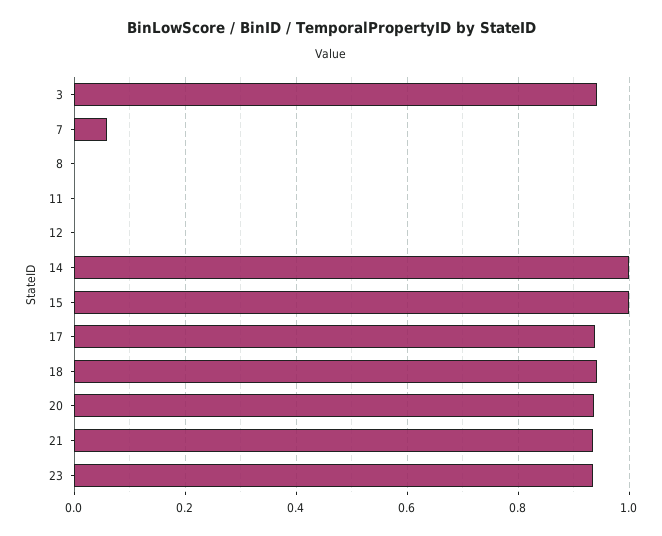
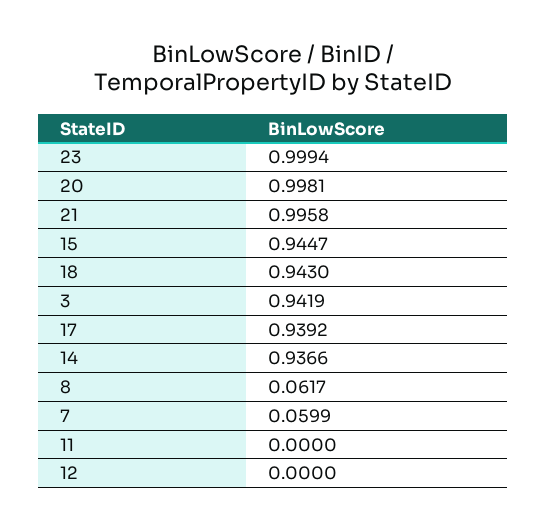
  {
    "3": 0.9419,
    "7": 0.0599,
-   "8": 0,
+   "8": 0.0617,
    "11": 0,
    "12": 0,
-   "14": 1,
+   "14": 0.9366,
-   "15": 1,
+   "15": 0.9447,
    "17": 0.9392,
    "18": 0.943,
-   "20": 0.94,
+   "20": 0.9981,
-   "21": 0.94,
+   "21": 0.9958,
-   "23": 0.94
+   "23": 0.9994
  }

